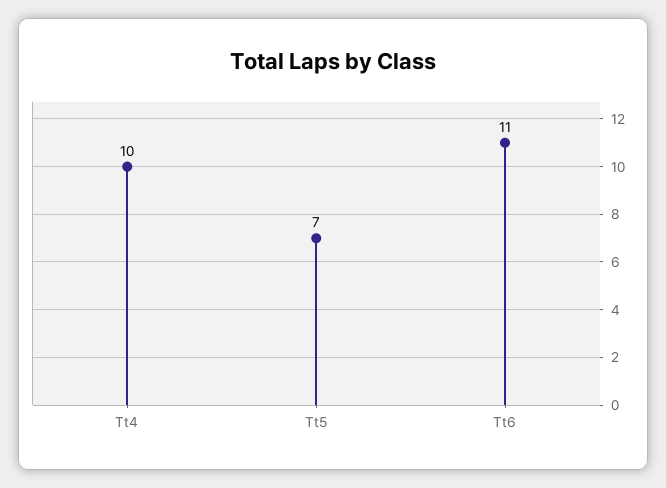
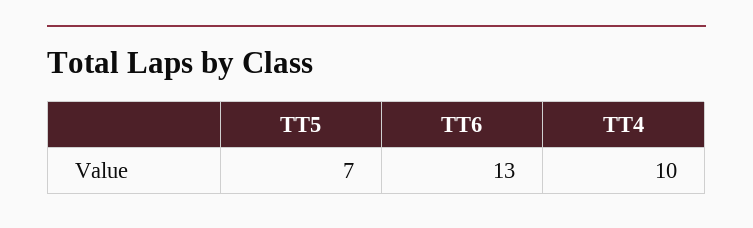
  {
    "Tt4": 10,
    "Tt5": 7,
-   "Tt6": 11
+   "Tt6": 13
  }

